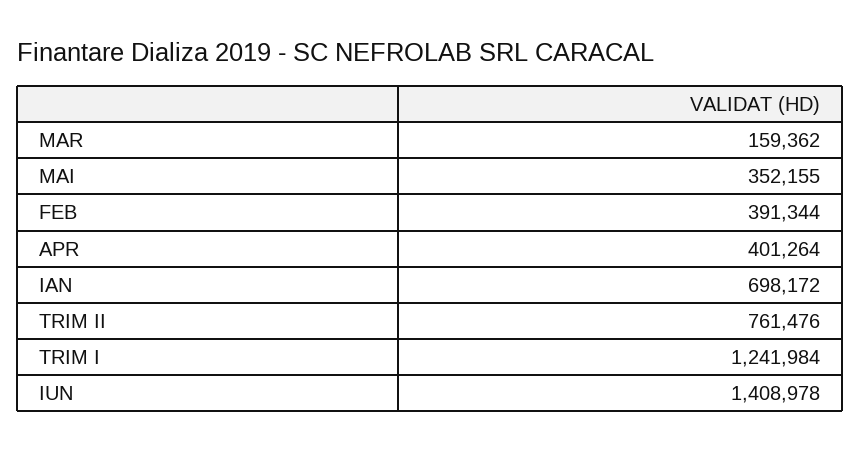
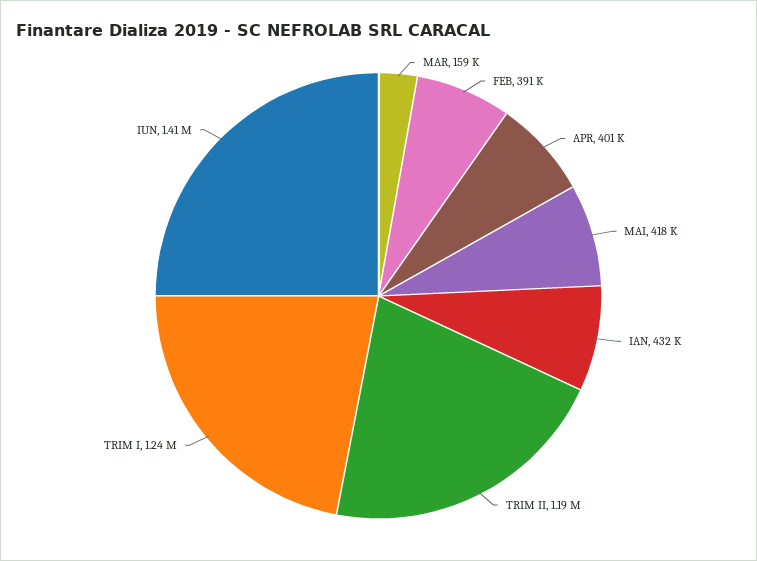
  {
    "MAR": 159362,
-   "MAI": 352155,
+   "MAI": 418000,
    "FEB": 391344,
    "APR": 401264,
-   "IAN": 698172,
+   "IAN": 432000,
-   "TRIM II": 761476,
+   "TRIM II": 1190000,
    "TRIM I": 1241984,
    "IUN": 1408978
  }

